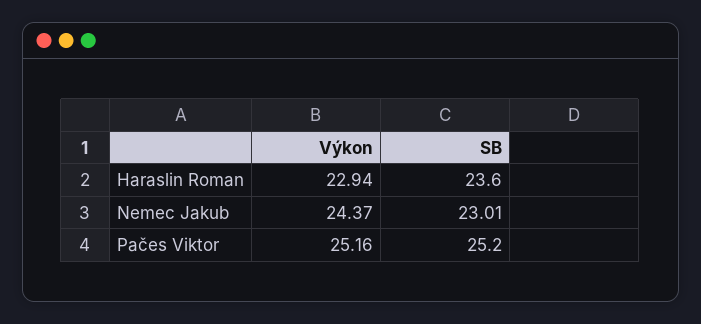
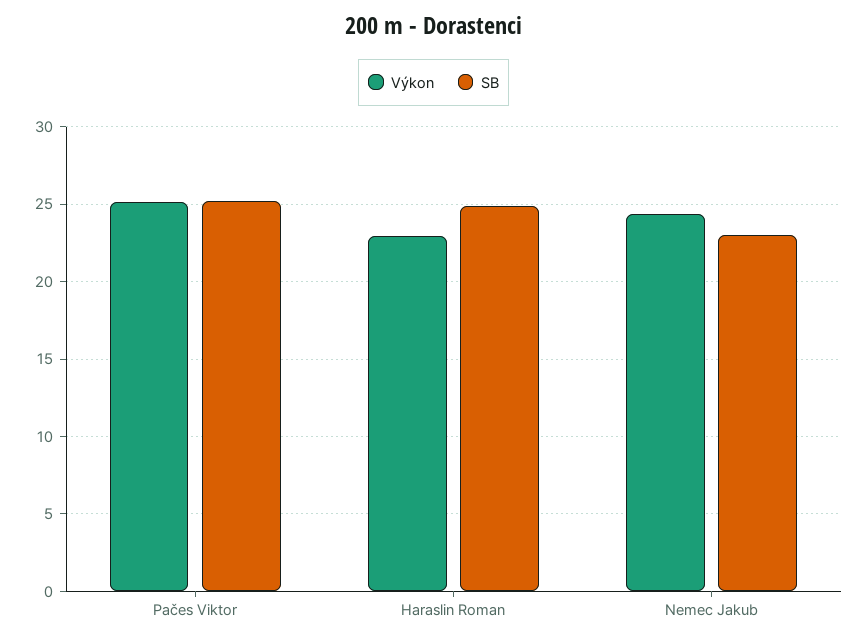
  {
    "Výkon": {
      "Haraslin Roman": 22.94,
      "Nemec Jakub": 24.37,
      "Pačes Viktor": 25.16
    },
    "SB": {
-     "Haraslin Roman": 23.6,
+     "Haraslin Roman": 25,
      "Nemec Jakub": 23.01,
      "Pačes Viktor": 25.2
    }
  }

